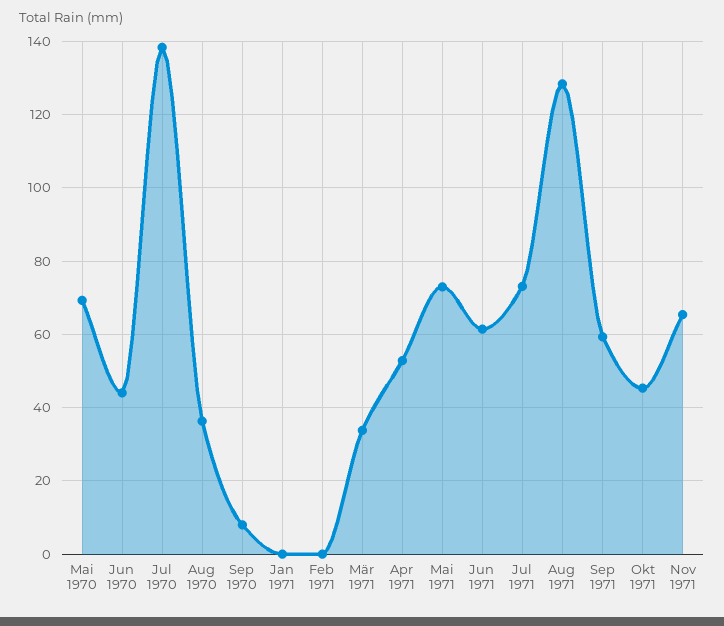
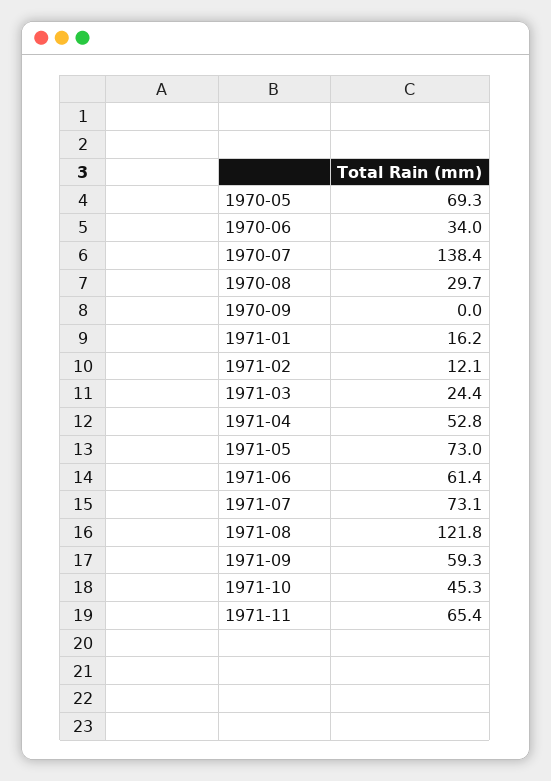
  {
    "Mai 1970": 69.3,
-   "Jun 1970": 44,
+   "Jun 1970": 34,
    "Jul 1970": 138.4,
-   "Aug 1970": 36,
+   "Aug 1970": 29.7,
-   "Sep 1970": 8,
+   "Sep 1970": 0,
-   "Jan 1971": 0,
+   "Jan 1971": 16.2,
-   "Feb 1971": 0,
+   "Feb 1971": 12.1,
-   "Mär 1971": 34,
+   "Mär 1971": 24.4,
    "Apr 1971": 52.8,
    "Mai 1971": 73,
    "Jun 1971": 61.4,
    "Jul 1971": 73.1,
-   "Aug 1971": 128,
+   "Aug 1971": 121.8,
    "Sep 1971": 59.3,
    "Okt 1971": 45.3,
    "Nov 1971": 65.4
  }

